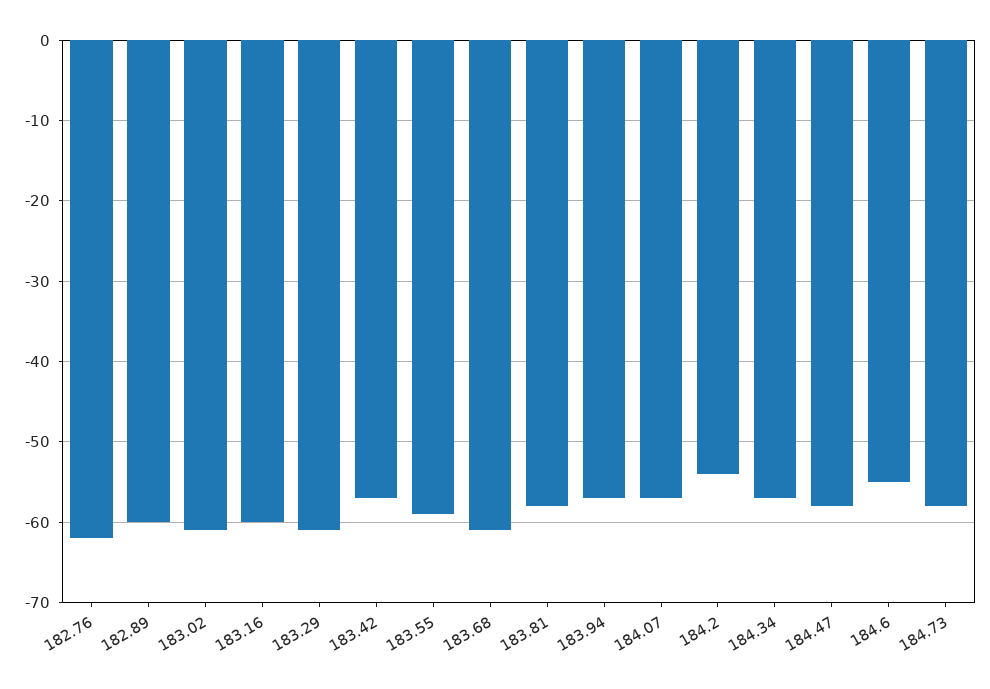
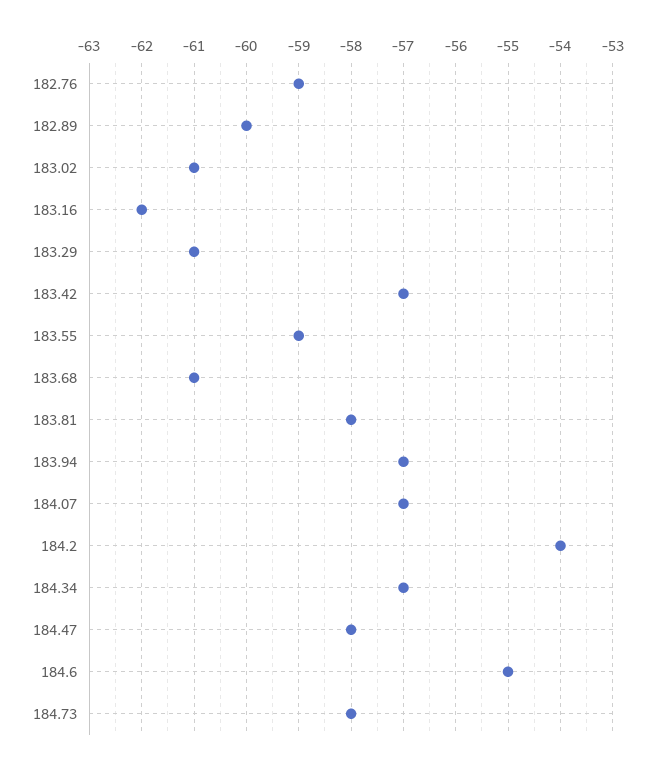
  {
-   "182.76": -62,
+   "182.76": -59,
    "182.89": -60,
    "183.02": -61,
-   "183.16": -60,
+   "183.16": -62,
    "183.29": -61,
    "183.42": -57,
    "183.55": -59,
    "183.68": -61,
    "183.81": -58,
    "183.94": -57,
    "184.07": -57,
    "184.2": -54,
    "184.34": -57,
    "184.47": -58,
    "184.6": -55,
    "184.73": -58
  }

